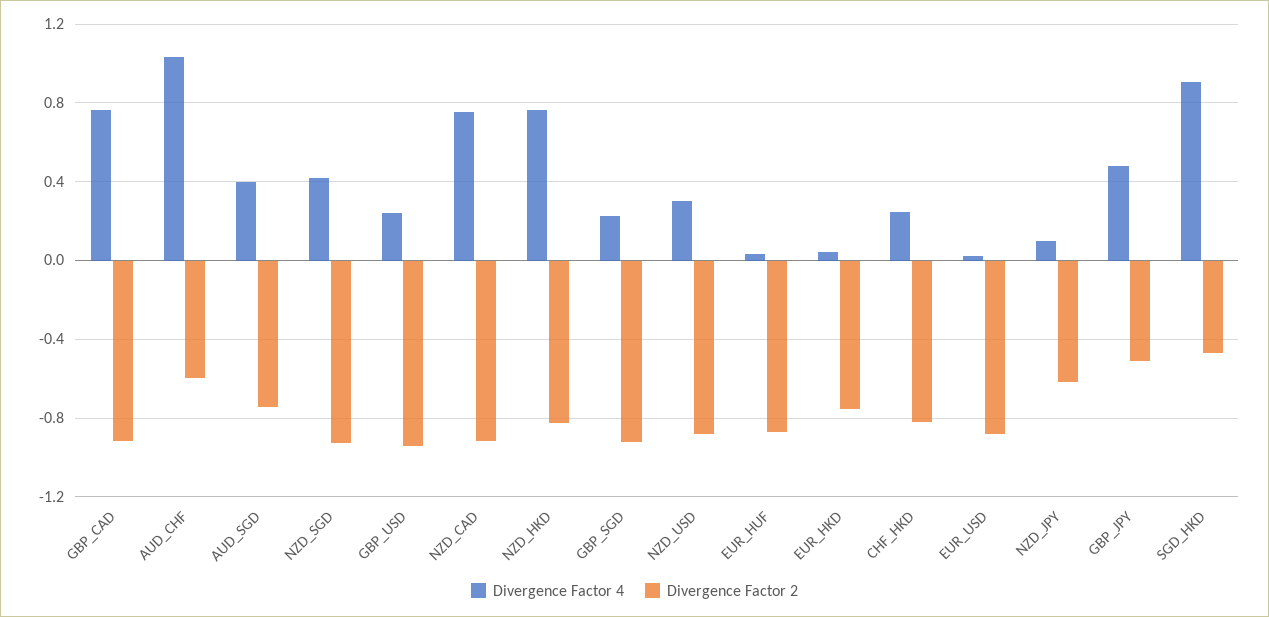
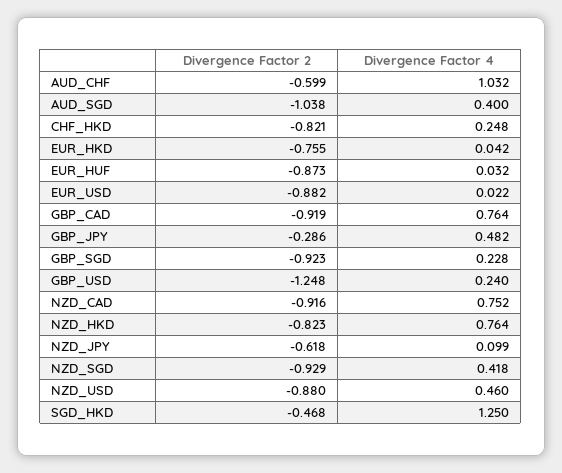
  {
    "Divergence Factor 4": {
      "GBP_CAD": 0.764,
      "AUD_CHF": 1.032,
      "AUD_SGD": 0.4,
      "NZD_SGD": 0.418,
      "GBP_USD": 0.24,
      "NZD_CAD": 0.752,
      "NZD_HKD": 0.764,
      "GBP_SGD": 0.228,
-     "NZD_USD": 0.3,
+     "NZD_USD": 0.46,
      "EUR_HUF": 0.032,
      "EUR_HKD": 0.042,
      "CHF_HKD": 0.248,
      "EUR_USD": 0.022,
      "NZD_JPY": 0.099,
      "GBP_JPY": 0.482,
-     "SGD_HKD": 0.9
+     "SGD_HKD": 1.25
    },
    "Divergence Factor 2": {
      "GBP_CAD": -0.919,
      "AUD_CHF": -0.599,
-     "AUD_SGD": -0.75,
+     "AUD_SGD": -1.038,
      "NZD_SGD": -0.929,
-     "GBP_USD": -0.95,
+     "GBP_USD": -1.248,
      "NZD_CAD": -0.916,
      "NZD_HKD": -0.823,
      "GBP_SGD": -0.923,
      "NZD_USD": -0.88,
      "EUR_HUF": -0.873,
      "EUR_HKD": -0.755,
      "CHF_HKD": -0.821,
      "EUR_USD": -0.882,
      "NZD_JPY": -0.618,
-     "GBP_JPY": -0.5,
+     "GBP_JPY": -0.286,
      "SGD_HKD": -0.468
    }
  }

